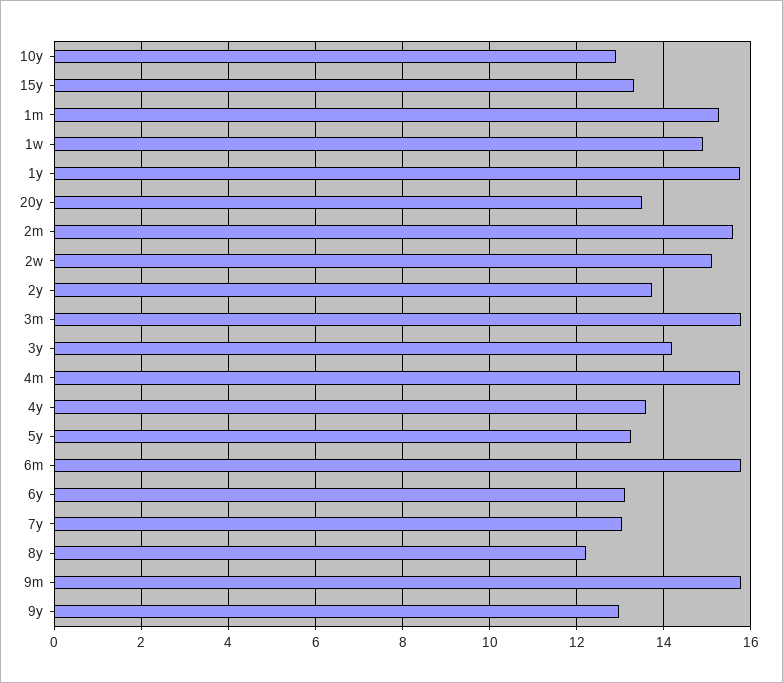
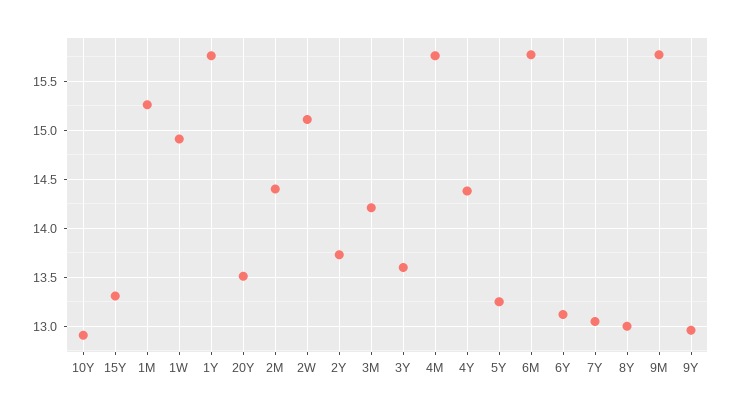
  {
    "10y": 12.9,
    "15y": 13.3,
    "1m": 15.3,
    "1w": 14.9,
    "1y": 15.8,
    "20y": 13.5,
-   "2m": 15.6,
+   "2m": 14.4,
    "2w": 15.1,
    "2y": 13.7,
-   "3m": 15.8,
+   "3m": 14.2,
-   "3y": 14.2,
+   "3y": 13.6,
    "4m": 15.8,
-   "4y": 13.6,
+   "4y": 14.4,
    "5y": 13.3,
    "6m": 15.8,
    "6y": 13.1,
    "7y": 13.1,
-   "8y": 12.2,
+   "8y": 13,
    "9m": 15.8,
    "9y": 13
  }

